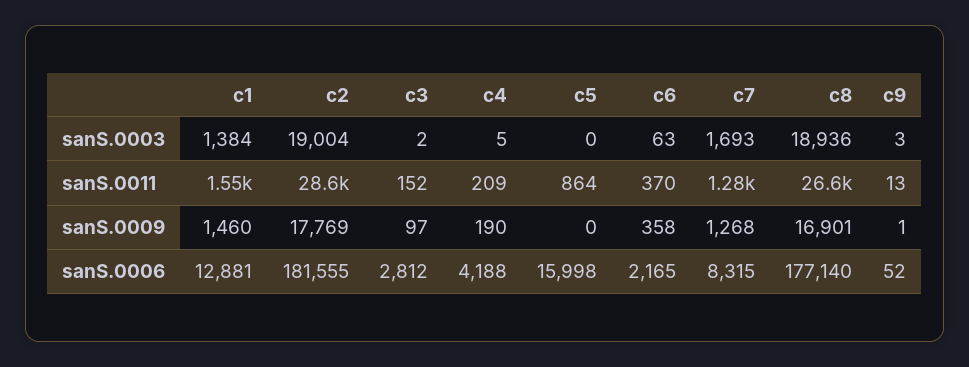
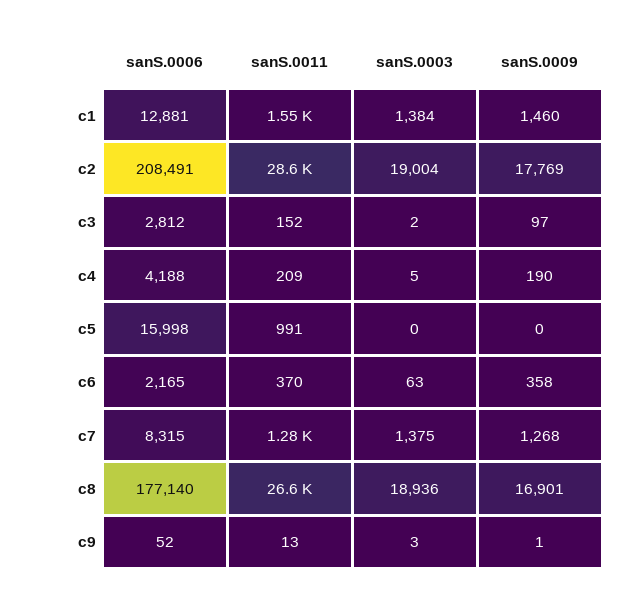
  {
    "c1": {
      "sanS.0003": 1384,
      "sanS.0011": 1550,
      "sanS.0009": 1460,
      "sanS.0006": 12881
    },
    "c2": {
      "sanS.0003": 19004,
      "sanS.0011": 28600,
      "sanS.0009": 17769,
-     "sanS.0006": 181555
+     "sanS.0006": 208491
    },
    "c3": {
      "sanS.0003": 2,
      "sanS.0011": 152,
      "sanS.0009": 97,
      "sanS.0006": 2812
    },
    "c4": {
      "sanS.0003": 5,
      "sanS.0011": 209,
      "sanS.0009": 190,
      "sanS.0006": 4188
    },
    "c5": {
      "sanS.0003": 0,
-     "sanS.0011": 864,
+     "sanS.0011": 991,
      "sanS.0009": 0,
      "sanS.0006": 15998
    },
    "c6": {
      "sanS.0003": 63,
      "sanS.0011": 370,
      "sanS.0009": 358,
      "sanS.0006": 2165
    },
    "c7": {
-     "sanS.0003": 1693,
+     "sanS.0003": 1375,
      "sanS.0011": 1280,
      "sanS.0009": 1268,
      "sanS.0006": 8315
    },
    "c8": {
      "sanS.0003": 18936,
      "sanS.0011": 26600,
      "sanS.0009": 16901,
      "sanS.0006": 177140
    },
    "c9": {
      "sanS.0003": 3,
      "sanS.0011": 13,
      "sanS.0009": 1,
      "sanS.0006": 52
    }
  }

